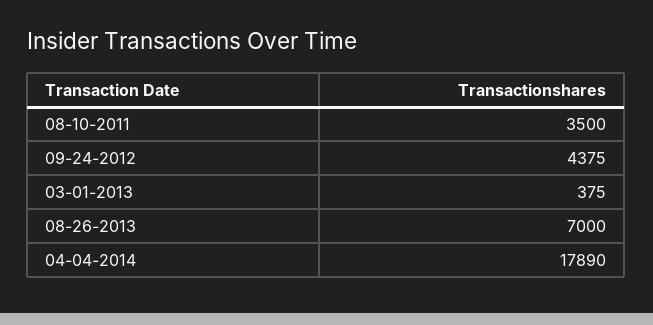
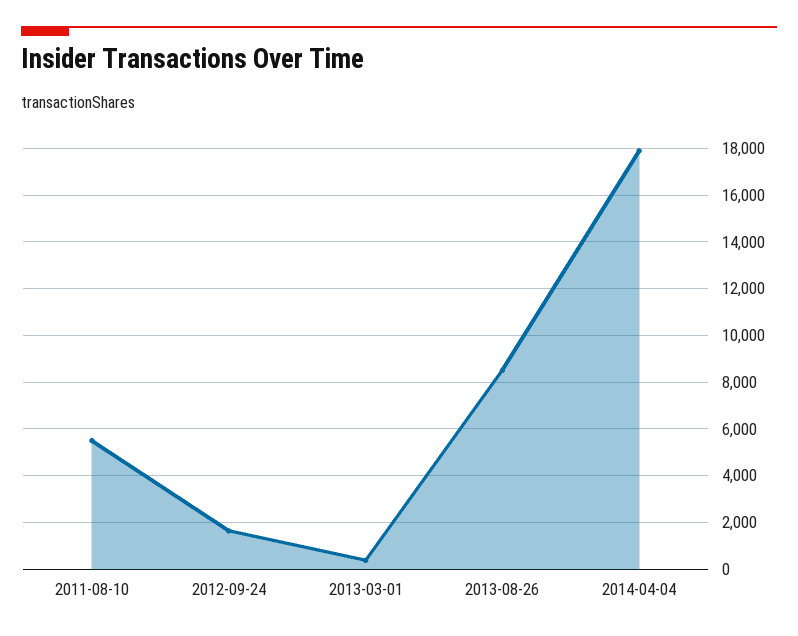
  {
-   "08-10-2011": 3500,
+   "08-10-2011": 5500,
-   "09-24-2012": 4375,
+   "09-24-2012": 1500,
    "03-01-2013": 375,
-   "08-26-2013": 7000,
+   "08-26-2013": 8500,
    "04-04-2014": 17890
  }

